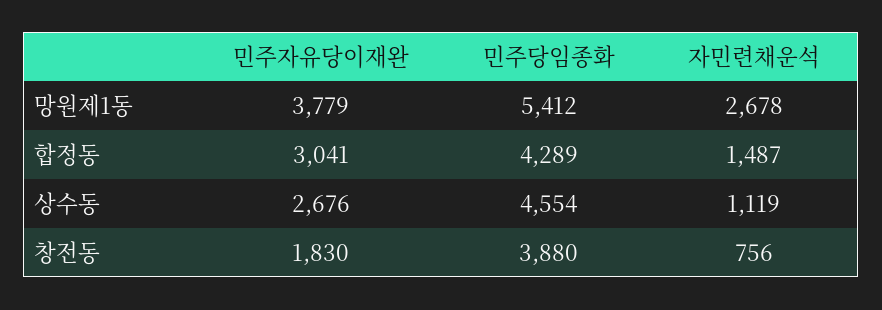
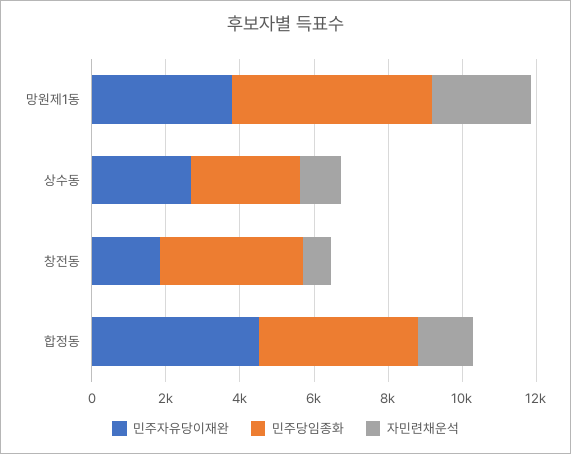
  {
    "민주자유당이재완": {
      "망원제1동": 3779,
-     "합정동": 3041,
+     "합정동": 4500,
      "상수동": 2676,
      "창전동": 1830
    },
    "민주당임종화": {
      "망원제1동": 5412,
      "합정동": 4289,
-     "상수동": 4554,
+     "상수동": 3000,
      "창전동": 3880
    },
    "자민련채운석": {
      "망원제1동": 2678,
      "합정동": 1487,
      "상수동": 1119,
      "창전동": 756
    }
  }

